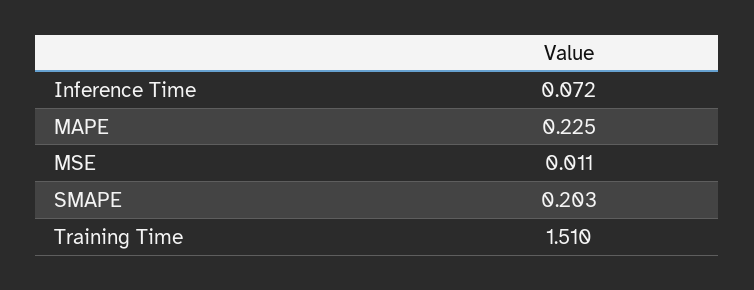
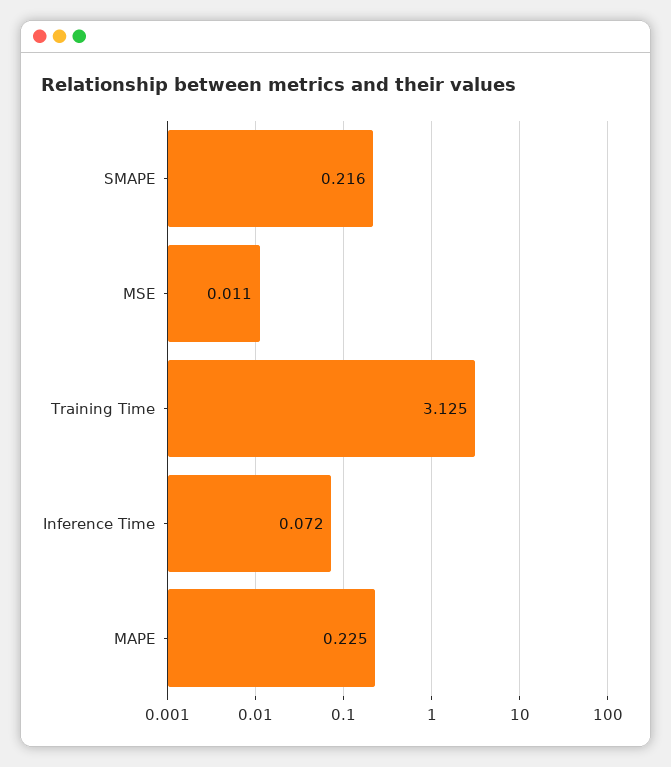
  {
    "Inference Time": 0.072,
    "MAPE": 0.225,
    "MSE": 0.011,
-   "SMAPE": 0.203,
+   "SMAPE": 0.216,
-   "Training Time": 1.51
+   "Training Time": 3.125
  }

